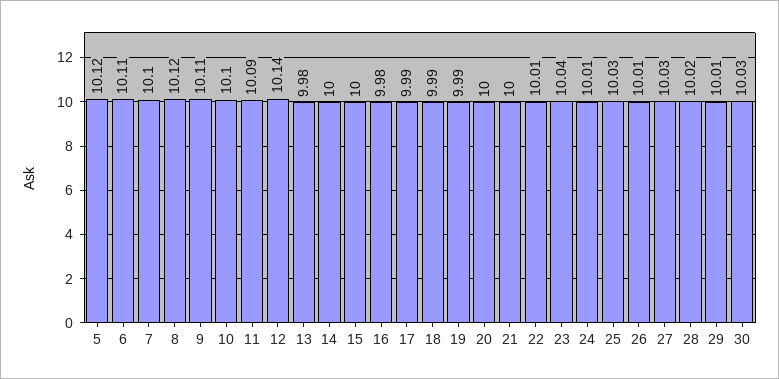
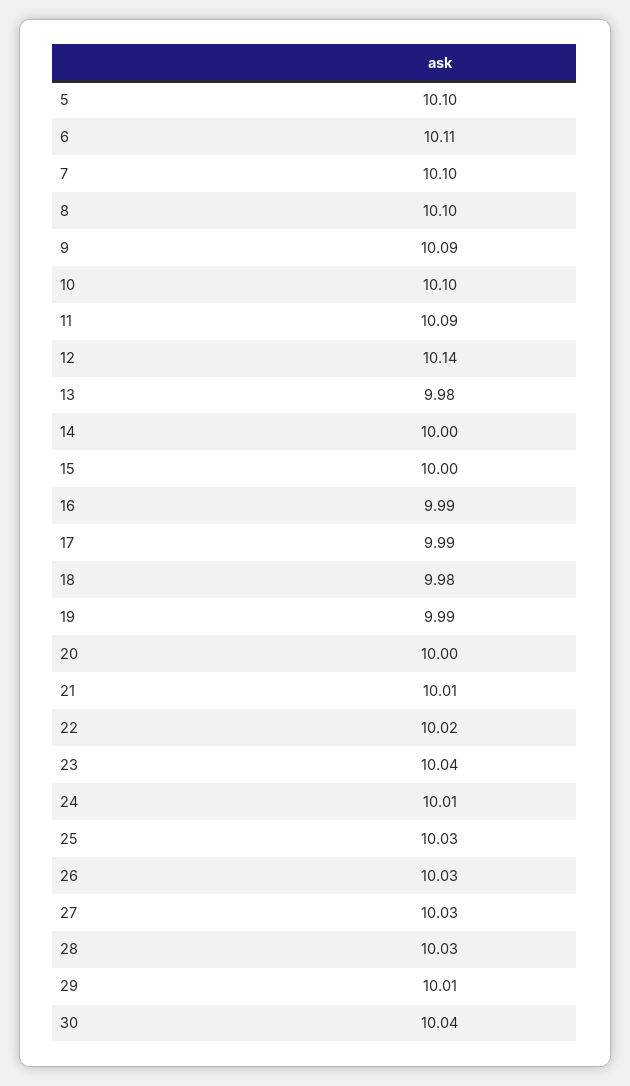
  {
-   "5": 10.12,
+   "5": 10.1,
    "6": 10.11,
    "7": 10.1,
-   "8": 10.12,
+   "8": 10.1,
-   "9": 10.11,
+   "9": 10.09,
    "10": 10.1,
    "11": 10.09,
    "12": 10.14,
    "13": 9.98,
    "14": 10,
    "15": 10,
-   "16": 9.98,
+   "16": 9.99,
    "17": 9.99,
-   "18": 9.99,
+   "18": 9.98,
    "19": 9.99,
    "20": 10,
-   "21": 10,
+   "21": 10.01,
-   "22": 10.01,
+   "22": 10.02,
    "23": 10.04,
    "24": 10.01,
    "25": 10.03,
-   "26": 10.01,
+   "26": 10.03,
    "27": 10.03,
-   "28": 10.02,
+   "28": 10.03,
    "29": 10.01,
-   "30": 10.03
+   "30": 10.04
  }

